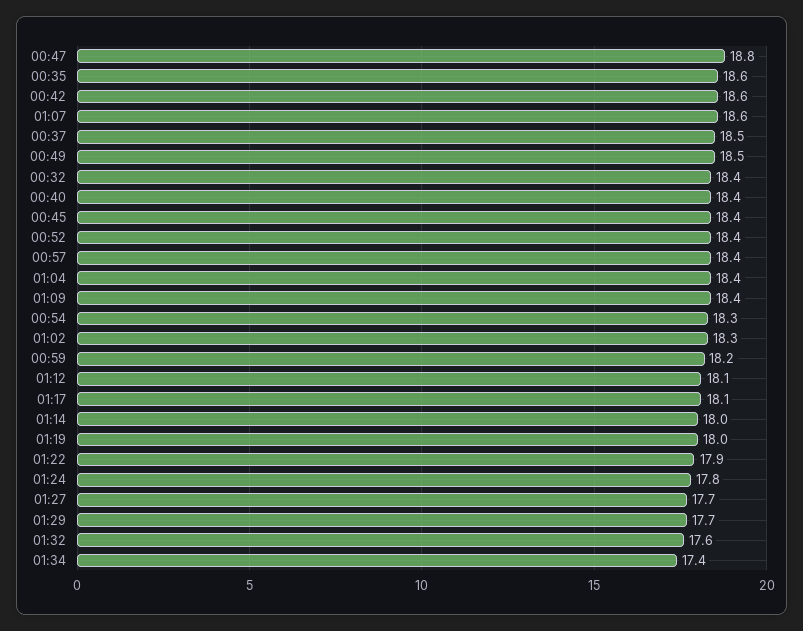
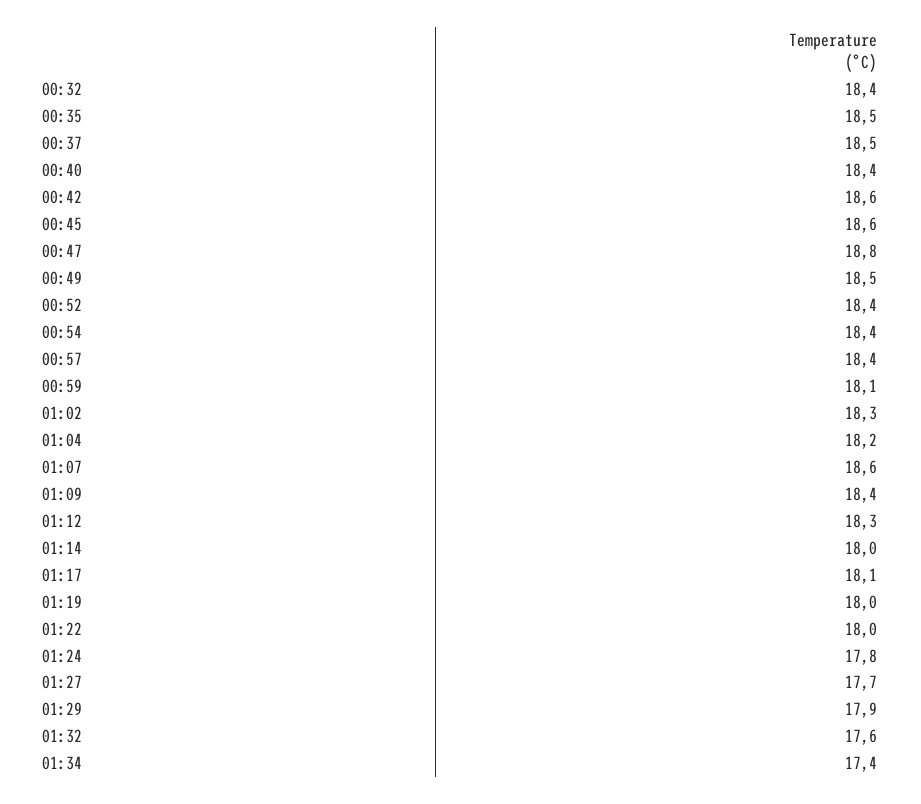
  {
    "00:47": 18.8,
-   "00:35": 18.6,
+   "00:35": 18.5,
    "00:42": 18.6,
    "01:07": 18.6,
    "00:37": 18.5,
    "00:49": 18.5,
    "00:32": 18.4,
    "00:40": 18.4,
-   "00:45": 18.4,
+   "00:45": 18.6,
    "00:52": 18.4,
    "00:57": 18.4,
-   "01:04": 18.4,
+   "01:04": 18.2,
    "01:09": 18.4,
-   "00:54": 18.3,
+   "00:54": 18.4,
    "01:02": 18.3,
-   "00:59": 18.2,
+   "00:59": 18.1,
-   "01:12": 18.1,
+   "01:12": 18.3,
    "01:17": 18.1,
    "01:14": 18,
    "01:19": 18,
-   "01:22": 17.9,
+   "01:22": 18,
    "01:24": 17.8,
    "01:27": 17.7,
-   "01:29": 17.7,
+   "01:29": 17.9,
    "01:32": 17.6,
    "01:34": 17.4
  }

